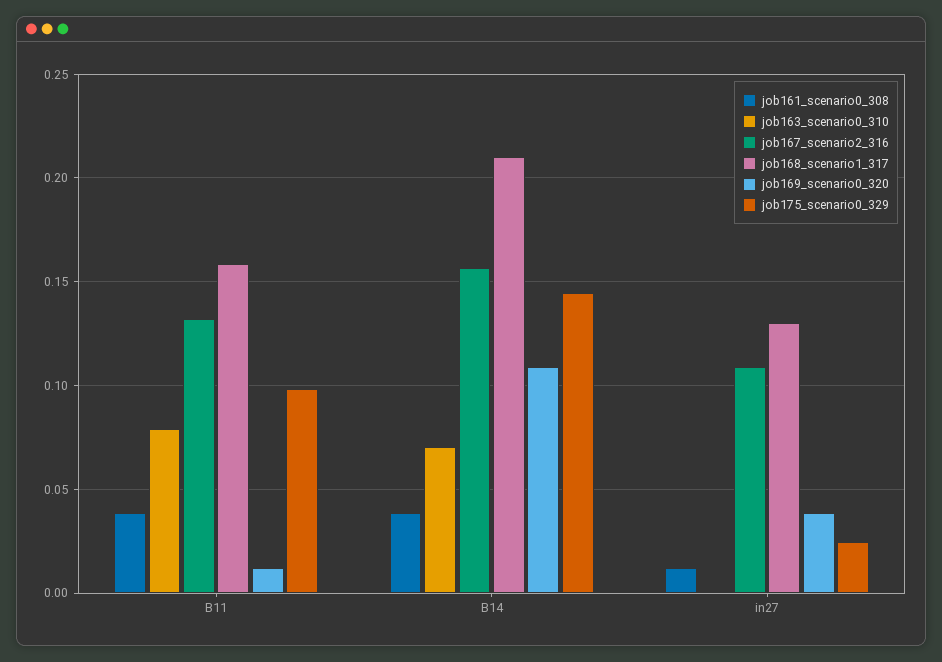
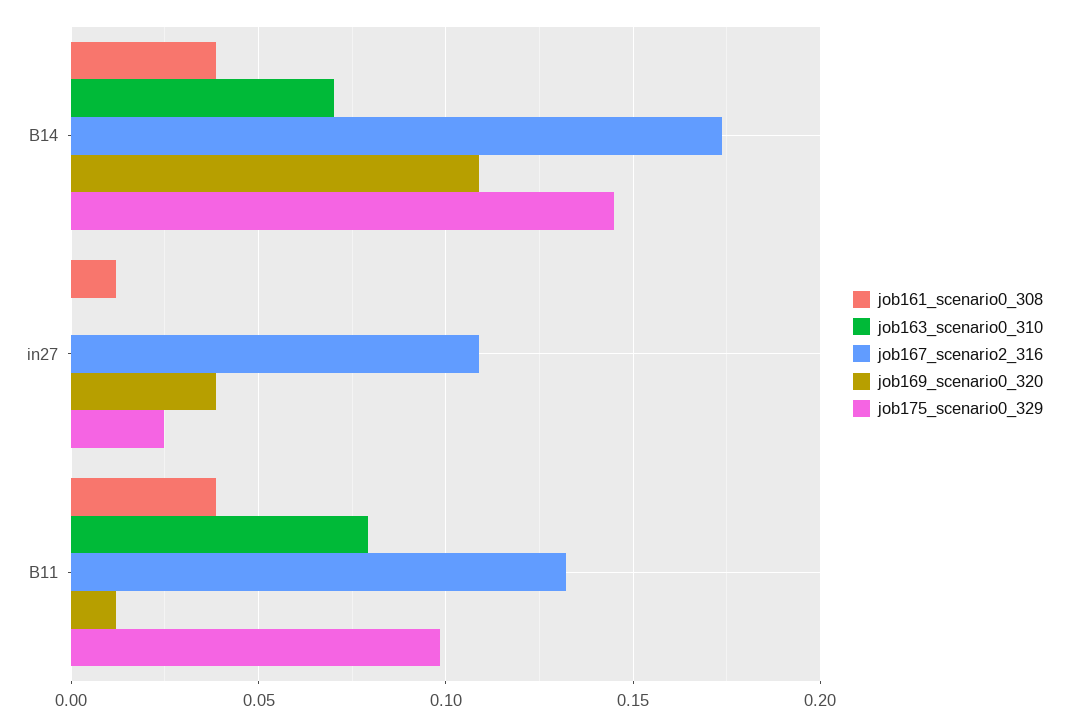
  {
    "job161_scenario0_308": {
      "B11": 0.04,
      "B14": 0.04,
      "in27": 0.01
    },
    "job163_scenario0_310": {
      "B11": 0.08,
      "B14": 0.07,
      "in27": 0
    },
    "job167_scenario2_316": {
      "B11": 0.13,
-     "B14": 0.155,
+     "B14": 0.175,
      "in27": 0.11
    },
-   "job168_scenario1_317": {
-     "B11": 0.16,
-     "B14": 0.21,
-     "in27": 0.13
-   },
    "job169_scenario0_320": {
      "B11": 0.01,
      "B14": 0.11,
      "in27": 0.04
    },
    "job175_scenario0_329": {
      "B11": 0.1,
      "B14": 0.145,
      "in27": 0.025
    }
  }

